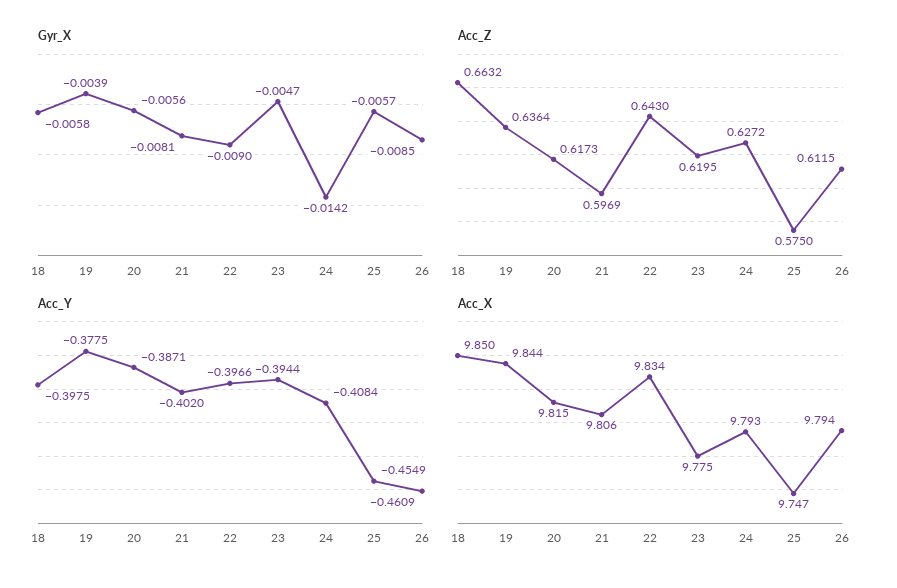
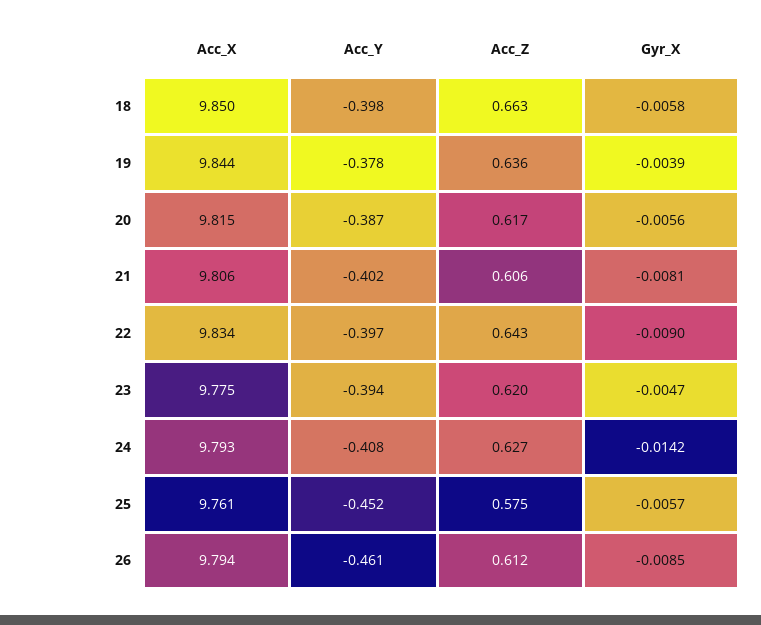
  {
    "Gyr_X": {
      "18": -0.0058,
      "19": -0.0039,
      "20": -0.0056,
      "21": -0.0081,
      "22": -0.009,
      "23": -0.0047,
      "24": -0.0142,
      "25": -0.0057,
      "26": -0.0085
    },
    "Acc_Z": {
      "18": 0.6632,
      "19": 0.6364,
      "20": 0.6173,
-     "21": 0.5969,
+     "21": 0.606,
      "22": 0.643,
      "23": 0.6195,
      "24": 0.6272,
      "25": 0.575,
      "26": 0.6115
    },
    "Acc_Y": {
      "18": -0.3975,
      "19": -0.3775,
      "20": -0.3871,
      "21": -0.402,
      "22": -0.3966,
      "23": -0.3944,
      "24": -0.4084,
-     "25": -0.4549,
+     "25": -0.452,
      "26": -0.4609
    },
    "Acc_X": {
      "18": 9.85,
      "19": 9.844,
      "20": 9.815,
      "21": 9.806,
      "22": 9.834,
      "23": 9.775,
      "24": 9.793,
-     "25": 9.747,
+     "25": 9.761,
      "26": 9.794
    }
  }

